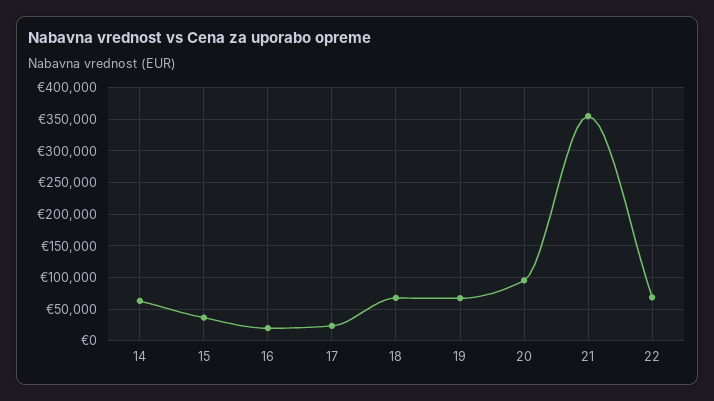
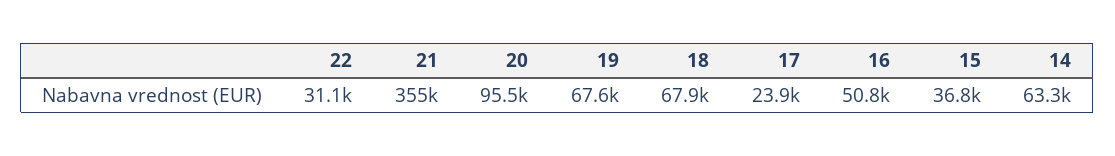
  {
    "14": 63300,
    "15": 36800,
-   "16": 20000,
+   "16": 50800,
    "17": 23900,
    "18": 67900,
    "19": 67600,
    "20": 95500,
    "21": 355000,
-   "22": 70000
+   "22": 31100
  }

